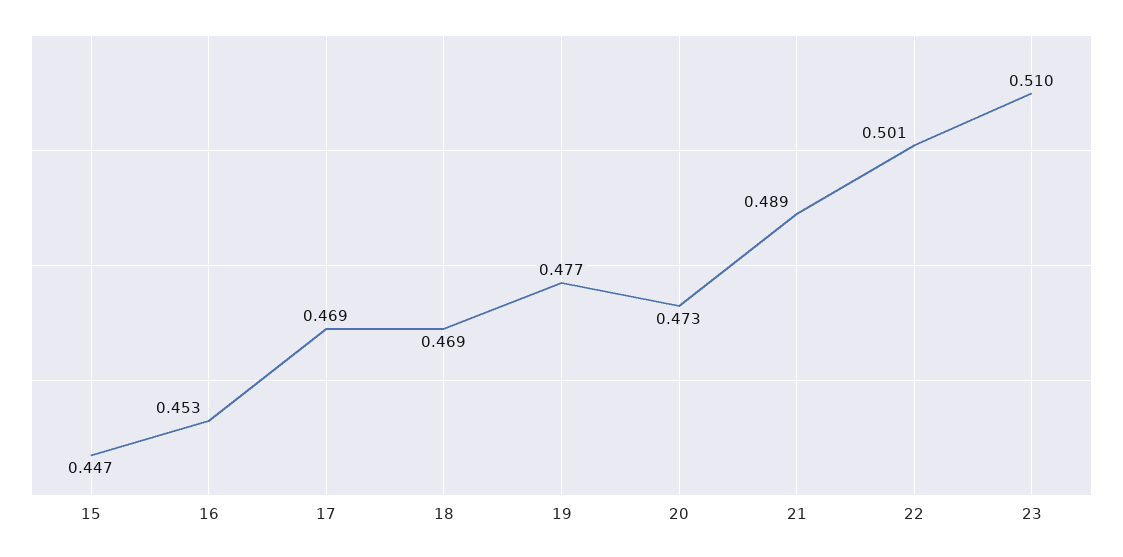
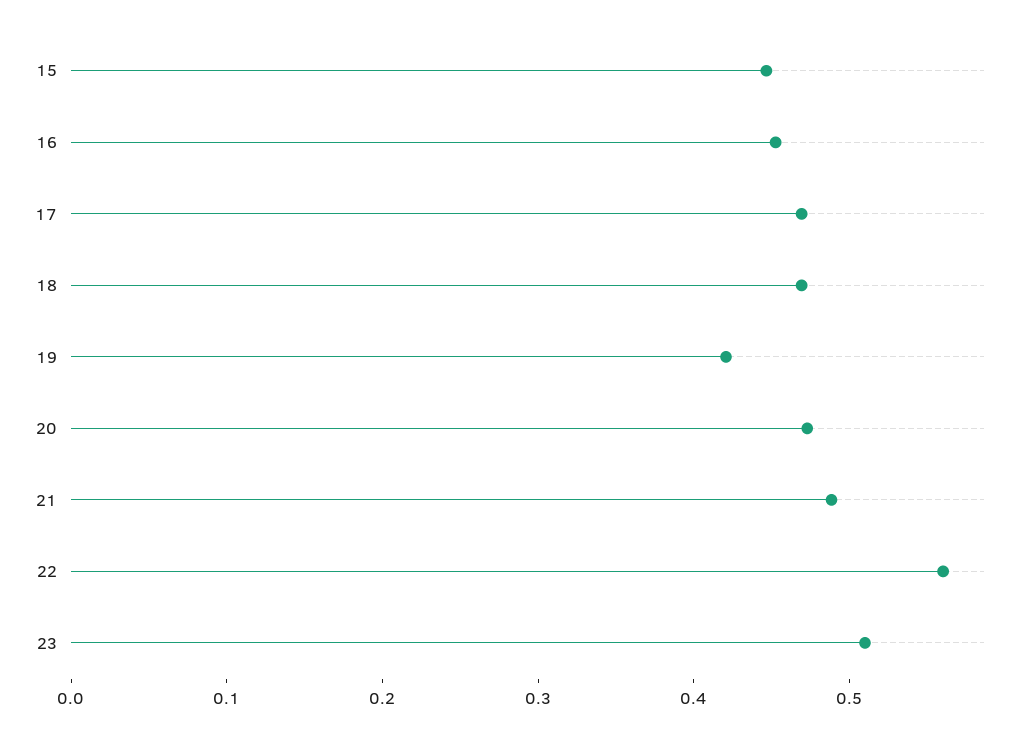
  {
    "15": 0.447,
    "16": 0.453,
    "17": 0.469,
    "18": 0.469,
-   "19": 0.477,
+   "19": 0.42,
    "20": 0.473,
    "21": 0.489,
-   "22": 0.501,
+   "22": 0.56,
    "23": 0.51
  }

